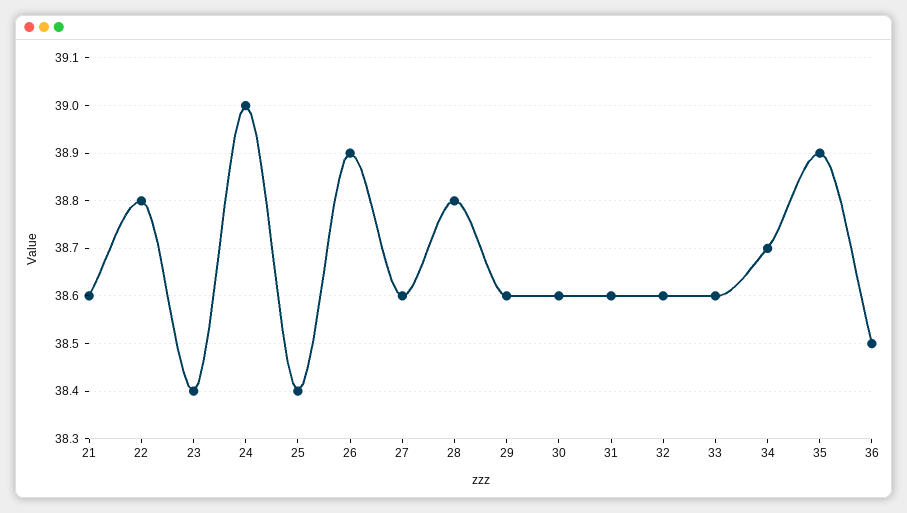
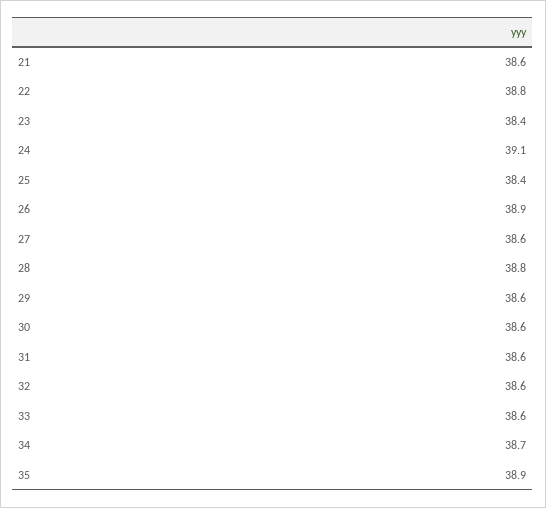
  {
    "21": 38.6,
    "22": 38.8,
    "23": 38.4,
-   "24": 39,
+   "24": 39.1,
    "25": 38.4,
    "26": 38.9,
    "27": 38.6,
    "28": 38.8,
    "29": 38.6,
    "30": 38.6,
    "31": 38.6,
    "32": 38.6,
    "33": 38.6,
    "34": 38.7,
-   "35": 38.9,
+   "35": 38.9
-   "36": 38.5
  }

